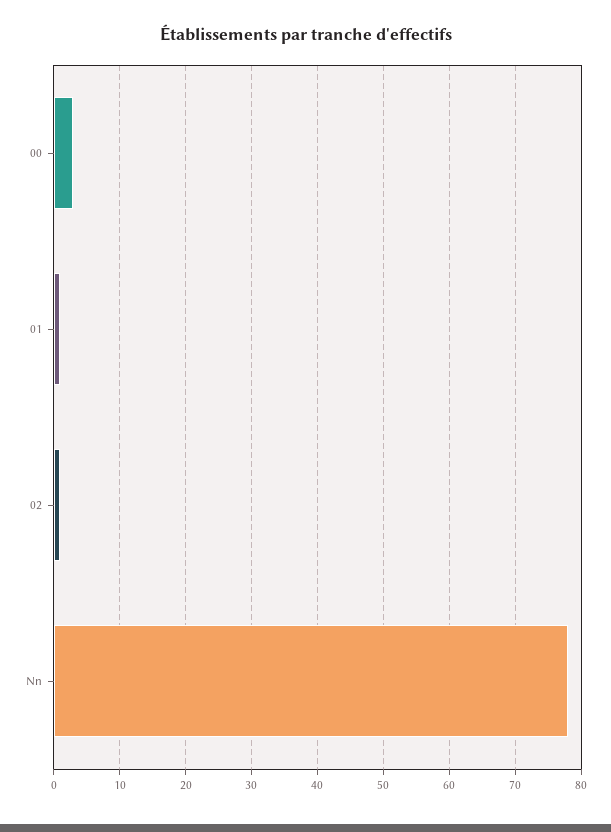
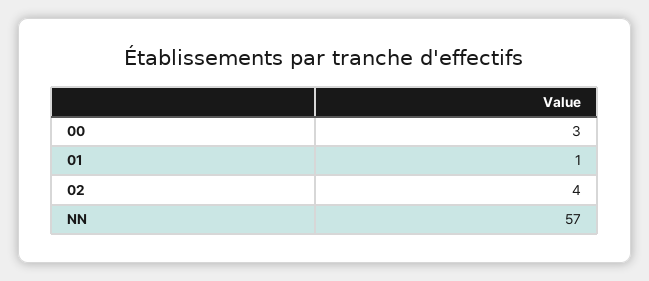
  {
    "00": 3,
    "01": 1,
-   "02": 1,
+   "02": 4,
-   "Nn": 78
+   "Nn": 57
  }

